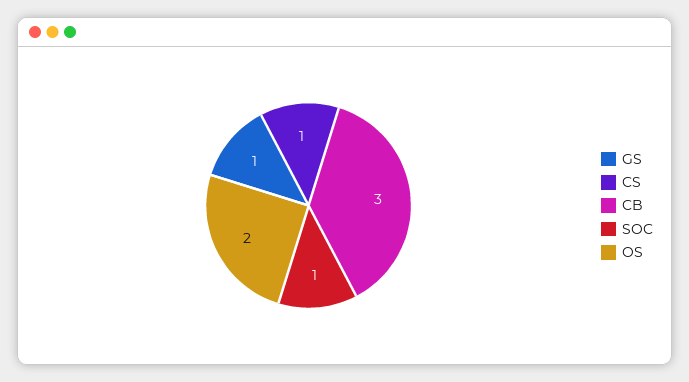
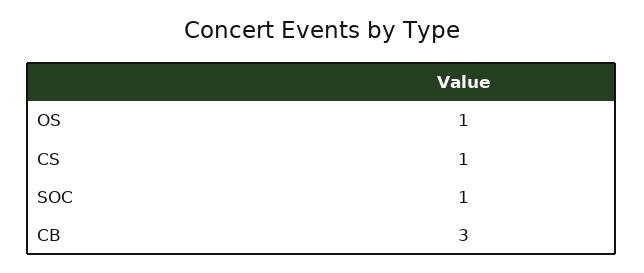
  {
-   "GS": 1,
    "CS": 1,
    "CB": 3,
    "SOC": 1,
-   "OS": 2
+   "OS": 1
  }

